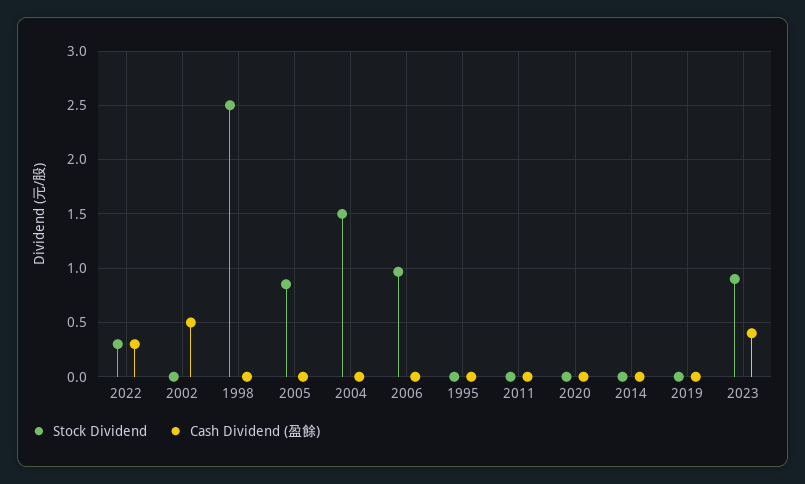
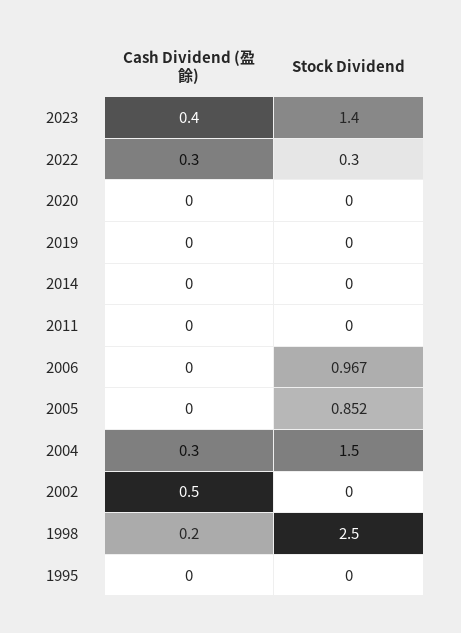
  {
    "Stock Dividend": {
      "2022": 0.3,
      "2002": 0,
      "1998": 2.5,
      "2005": 0.852,
      "2004": 1.5,
      "2006": 0.967,
      "1995": 0,
      "2011": 0,
      "2020": 0,
      "2014": 0,
      "2019": 0,
-     "2023": 0.9
+     "2023": 1.4
    },
    "Cash Dividend (盈餘)": {
      "2022": 0.3,
      "2002": 0.5,
-     "1998": 0,
+     "1998": 0.2,
      "2005": 0,
-     "2004": 0,
+     "2004": 0.3,
      "2006": 0,
      "1995": 0,
      "2011": 0,
      "2020": 0,
      "2014": 0,
      "2019": 0,
      "2023": 0.4
    }
  }

